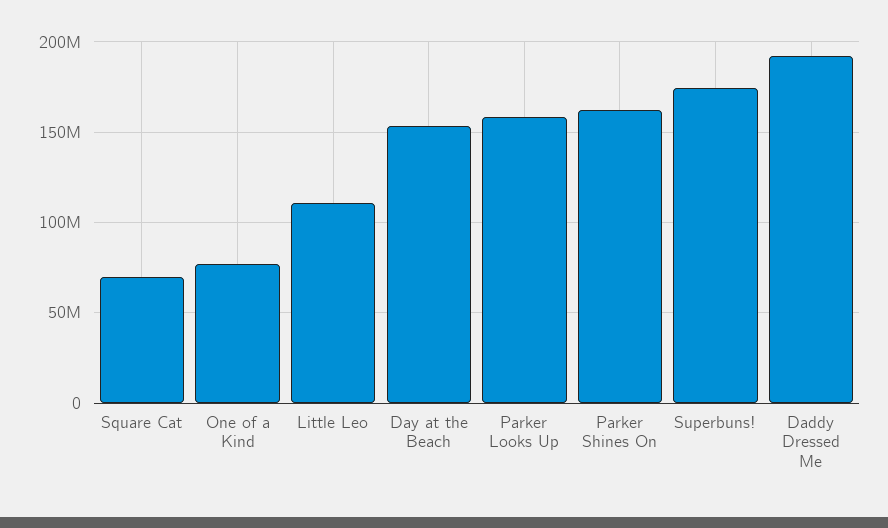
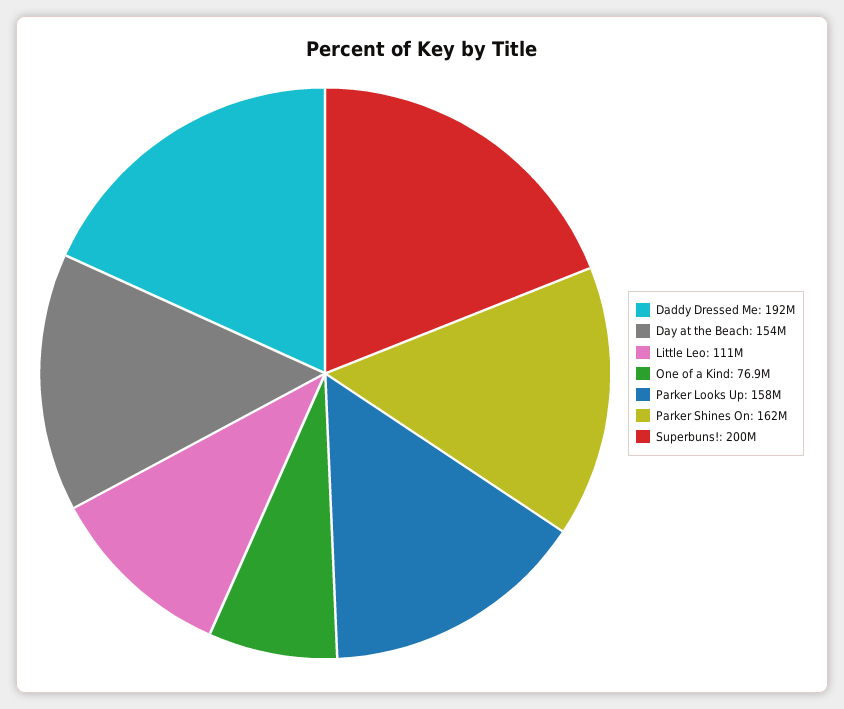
  {
-   "Square Cat": 70000000,
    "One of a Kind": 76900000,
    "Little Leo": 111000000,
    "Day at the Beach": 154000000,
    "Parker Looks Up": 158000000,
    "Parker Shines On": 162000000,
-   "Superbuns!": 175000000,
+   "Superbuns!": 200000000,
    "Daddy Dressed Me": 192000000
  }

